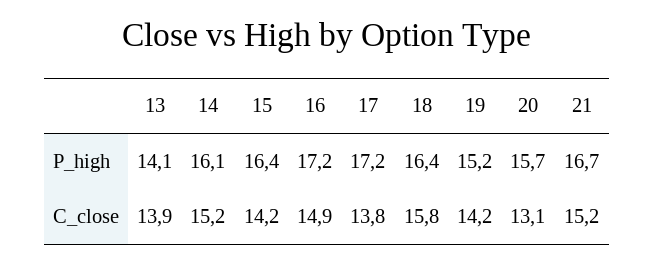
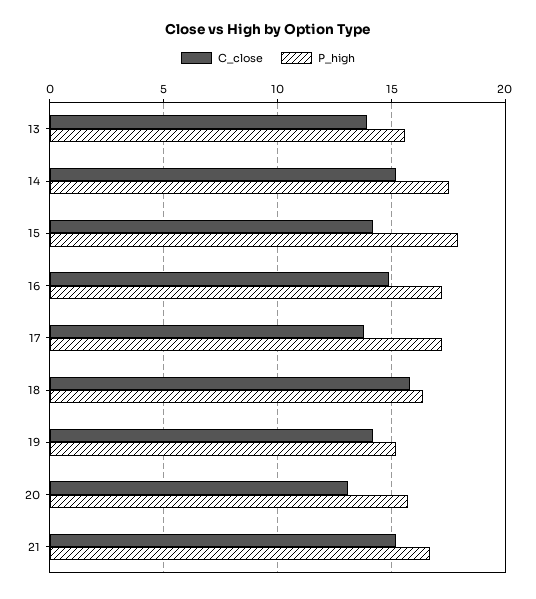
  {
    "P_high": {
-     "13": 14.1,
+     "13": 15.5,
-     "14": 16.1,
+     "14": 17.5,
-     "15": 16.4,
+     "15": 18,
      "16": 17.2,
      "17": 17.2,
      "18": 16.4,
      "19": 15.2,
      "20": 15.7,
      "21": 16.7
    },
    "C_close": {
      "13": 13.9,
      "14": 15.2,
      "15": 14.2,
      "16": 14.9,
      "17": 13.8,
      "18": 15.8,
      "19": 14.2,
      "20": 13.1,
      "21": 15.2
    }
  }

